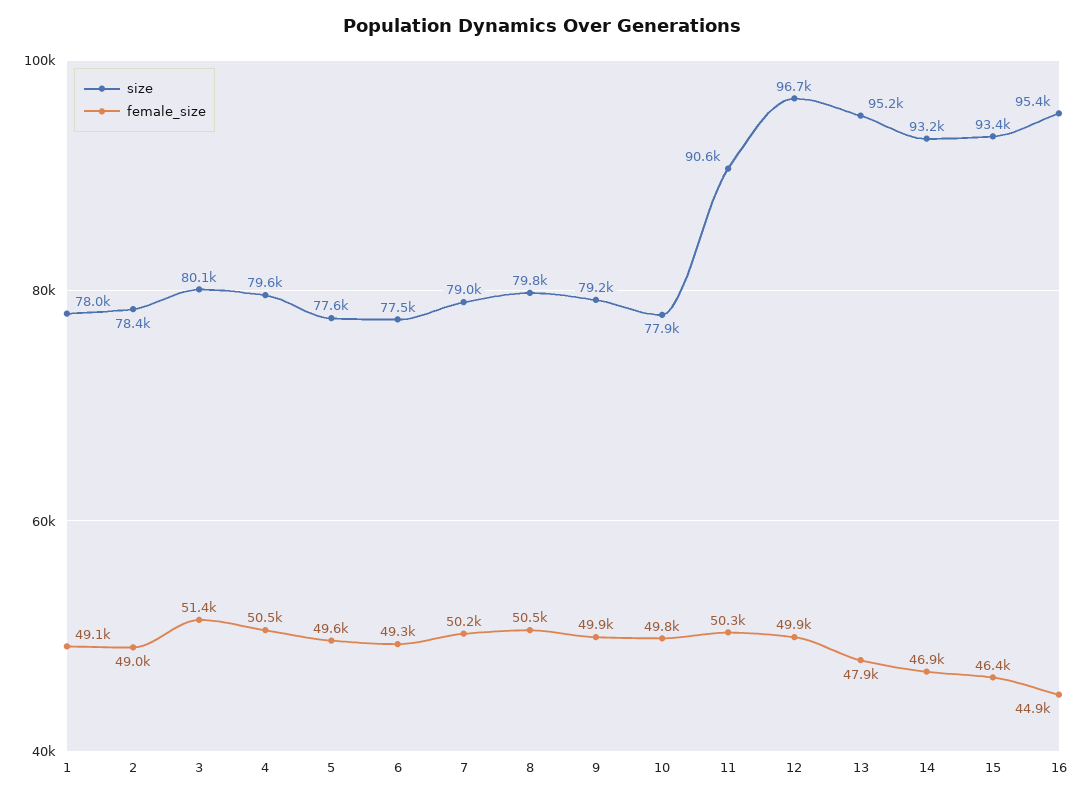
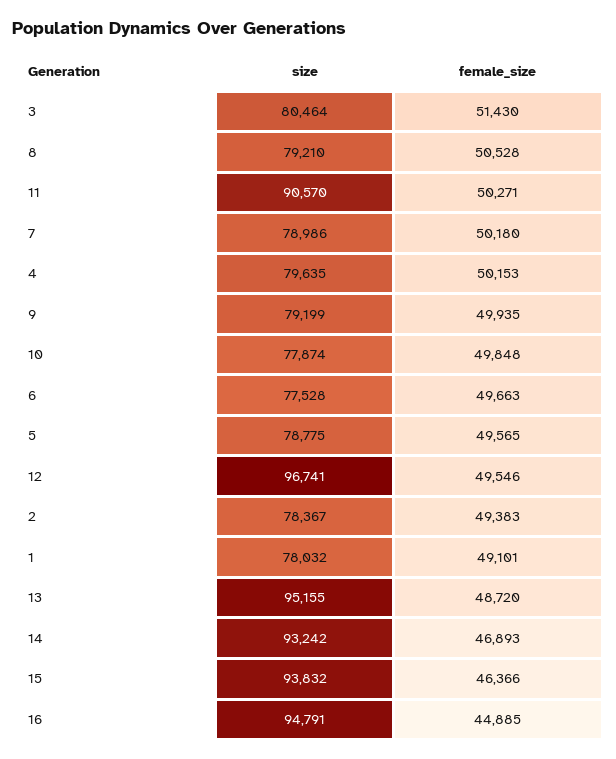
  {
    "size": {
      "1": 78032,
      "2": 78367,
-     "3": 80100,
+     "3": 80464,
      "4": 79635,
-     "5": 77600,
+     "5": 78775,
      "6": 77528,
      "7": 78986,
-     "8": 79800,
+     "8": 79210,
      "9": 79199,
      "10": 77874,
      "11": 90570,
      "12": 96741,
      "13": 95155,
      "14": 93242,
-     "15": 93400,
+     "15": 93832,
-     "16": 95400
+     "16": 94791
    },
    "female_size": {
      "1": 49101,
-     "2": 49000,
+     "2": 49383,
      "3": 51430,
-     "4": 50500,
+     "4": 50153,
      "5": 49565,
-     "6": 49300,
+     "6": 49663,
      "7": 50180,
      "8": 50528,
      "9": 49935,
      "10": 49848,
      "11": 50271,
-     "12": 49900,
+     "12": 49546,
-     "13": 47900,
+     "13": 48720,
      "14": 46893,
      "15": 46366,
      "16": 44885
    }
  }

